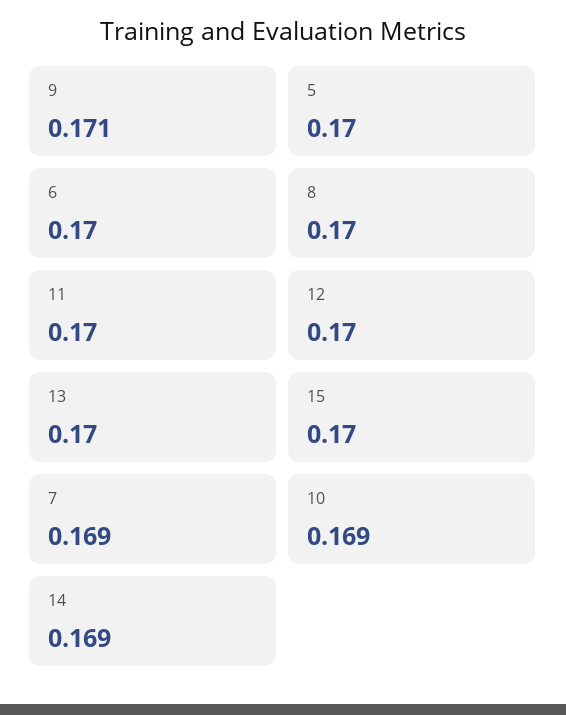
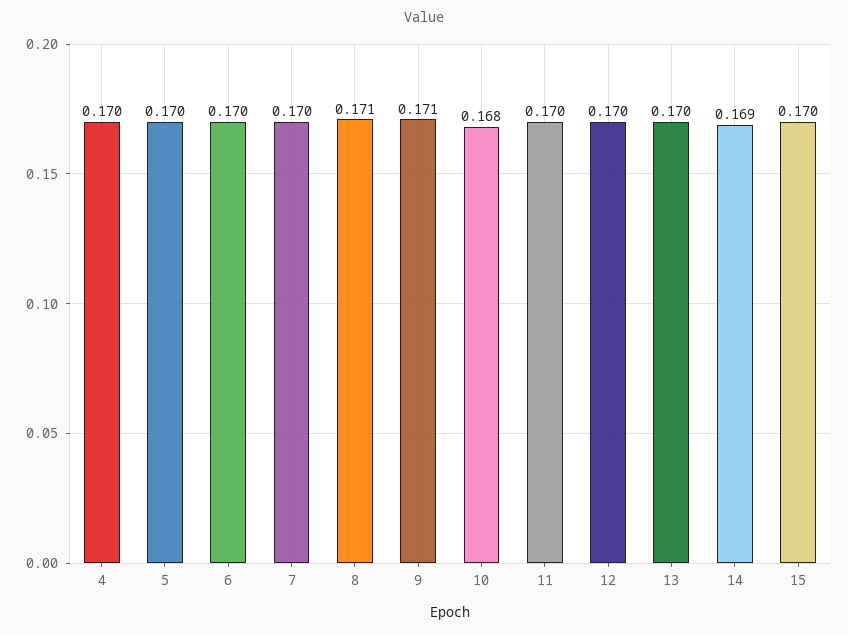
  {
    "9": 0.171,
    "5": 0.17,
    "6": 0.17,
-   "8": 0.17,
+   "8": 0.171,
    "11": 0.17,
    "12": 0.17,
    "13": 0.17,
    "15": 0.17,
-   "7": 0.169,
+   "7": 0.17,
-   "10": 0.169,
+   "10": 0.168,
-   "14": 0.169
+   "14": 0.169,
+   "4": 0.17
  }

